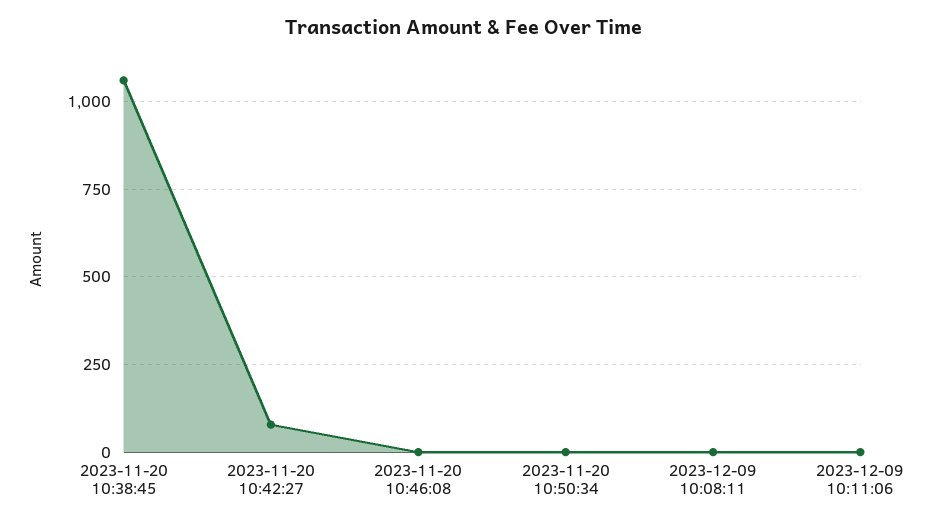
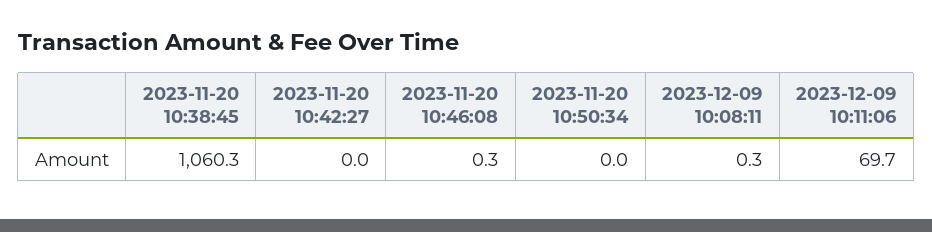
  {
    "2023-11-20 10:38:45": 1060.3,
-   "2023-11-20 10:42:27": 75,
+   "2023-11-20 10:42:27": 0,
    "2023-11-20 10:46:08": 0.3,
    "2023-11-20 10:50:34": 0,
    "2023-12-09 10:08:11": 0.3,
-   "2023-12-09 10:11:06": 0
+   "2023-12-09 10:11:06": 69.7
  }

